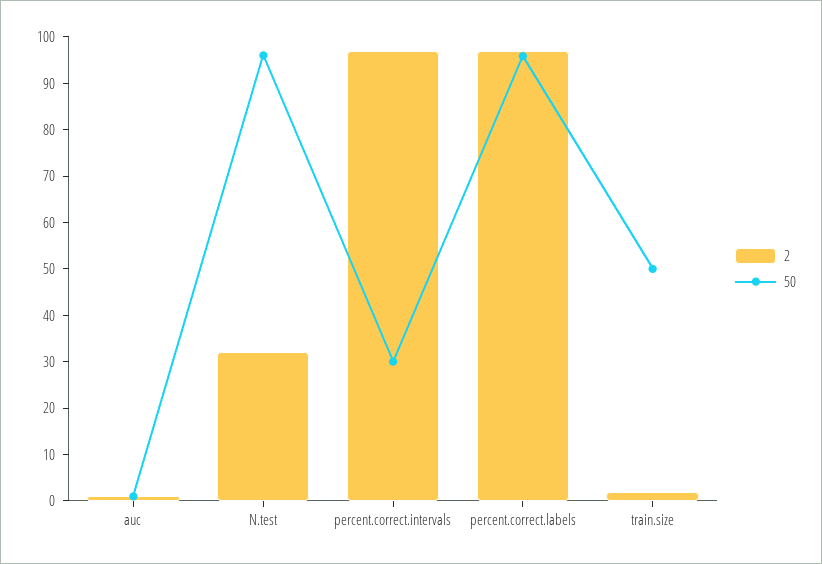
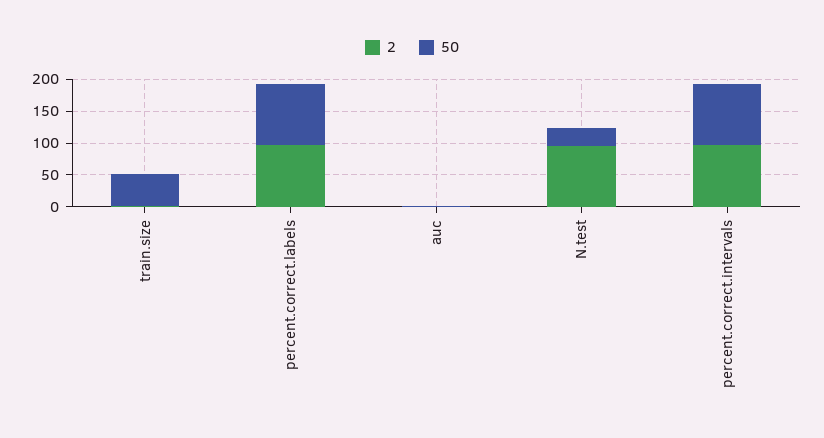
  {
    "2": {
      "auc": 0,
-     "N.test": 32,
+     "N.test": 100,
      "percent.correct.intervals": 96,
      "percent.correct.labels": 96,
      "train.size": 2
    },
    "50": {
      "auc": 0,
-     "N.test": 96,
+     "N.test": 25,
-     "percent.correct.intervals": 30,
+     "percent.correct.intervals": 100,
      "percent.correct.labels": 96,
      "train.size": 50
    }
  }

